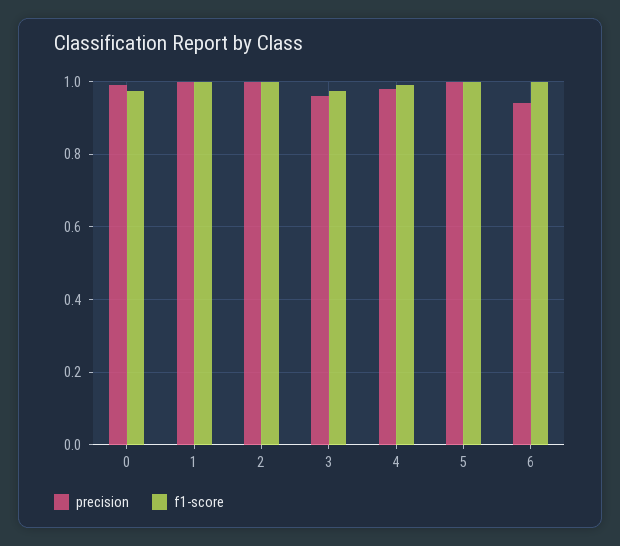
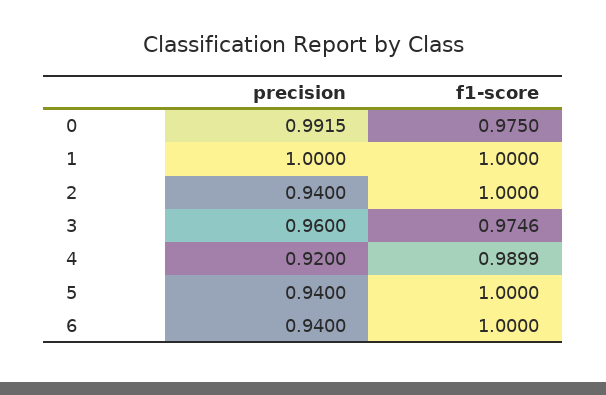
  {
    "precision": {
      "0": 0.9915,
      "1": 1,
-     "2": 1,
+     "2": 0.94,
      "3": 0.96,
-     "4": 0.98,
+     "4": 0.92,
-     "5": 1,
+     "5": 0.94,
      "6": 0.94
    },
    "f1-score": {
      "0": 0.975,
      "1": 1,
      "2": 1,
      "3": 0.9746,
      "4": 0.9899,
      "5": 1,
      "6": 1
    }
  }

